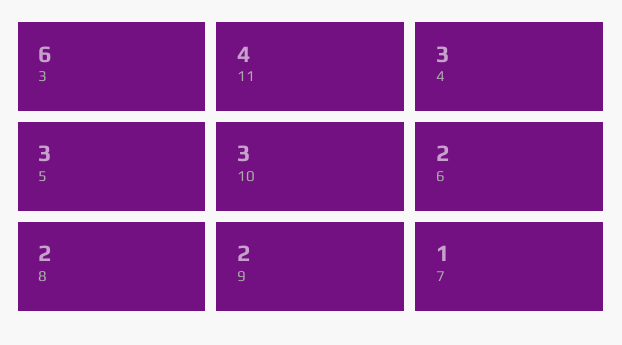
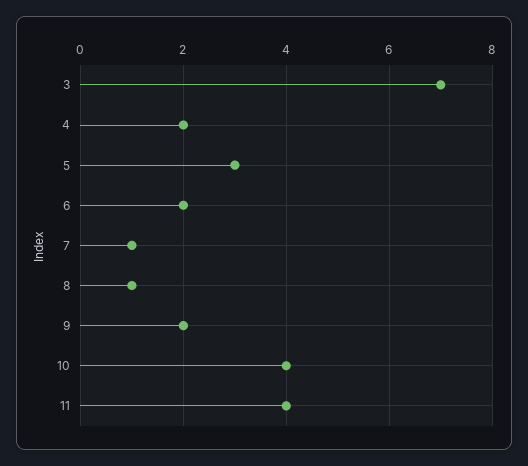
  {
-   "3": 6,
+   "3": 7,
    "11": 4,
-   "4": 3,
+   "4": 2,
    "5": 3,
-   "10": 3,
+   "10": 4,
    "6": 2,
-   "8": 2,
+   "8": 1,
    "9": 2,
    "7": 1
  }

